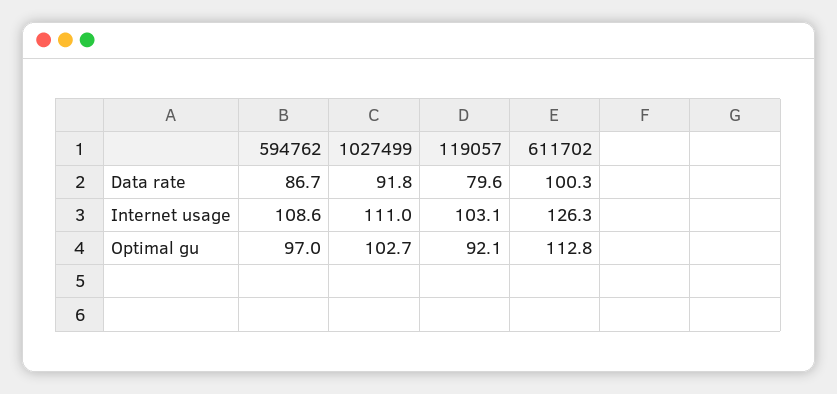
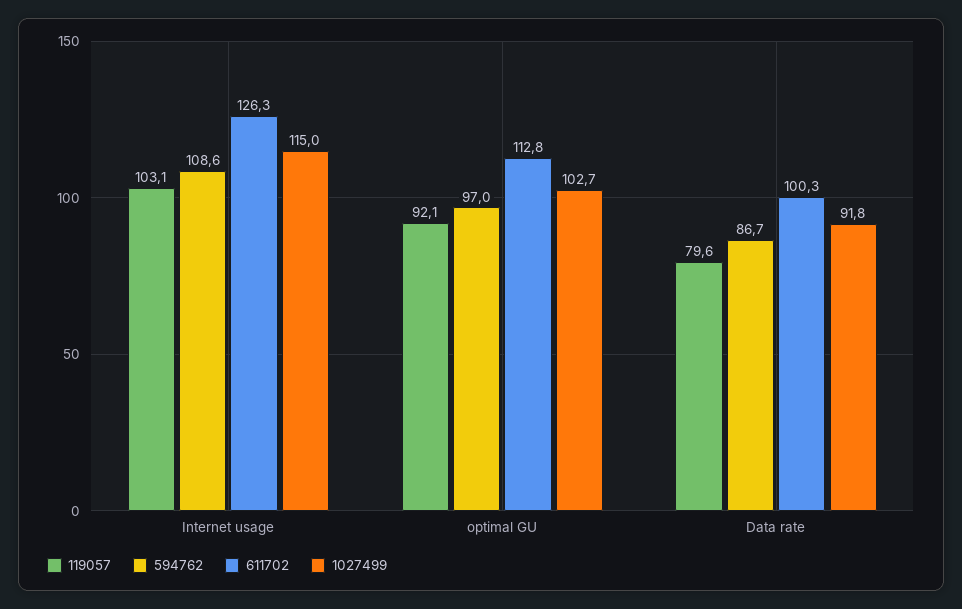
  {
    "594762": {
      "Data rate": 86.7,
      "Internet usage": 108.6,
      "Optimal gu": 97
    },
    "1027499": {
      "Data rate": 91.8,
-     "Internet usage": 111,
+     "Internet usage": 115,
      "Optimal gu": 102.7
    },
    "119057": {
      "Data rate": 79.6,
      "Internet usage": 103.1,
      "Optimal gu": 92.1
    },
    "611702": {
      "Data rate": 100.3,
      "Internet usage": 126.3,
      "Optimal gu": 112.8
    }
  }

